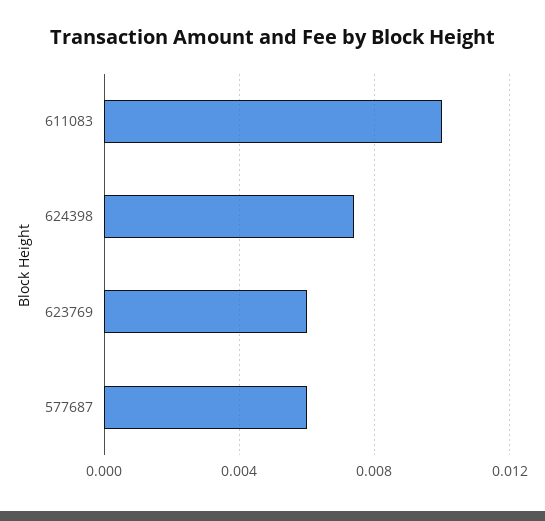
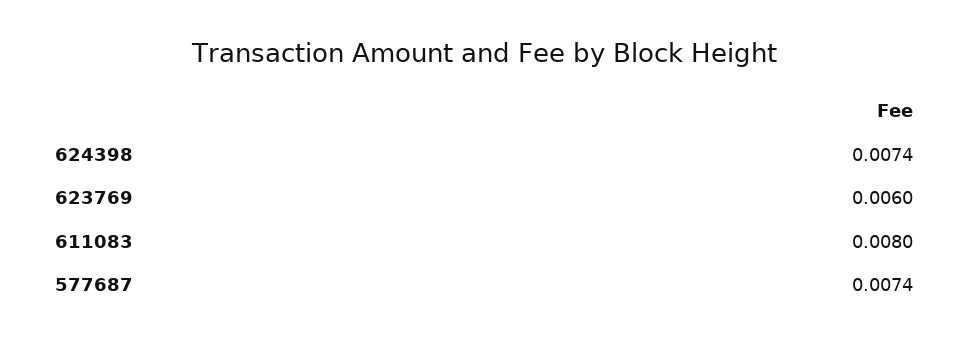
  {
-   "611083": 0.01,
+   "611083": 0.008,
    "624398": 0.0074,
    "623769": 0.006,
-   "577687": 0.006
+   "577687": 0.0074
  }

